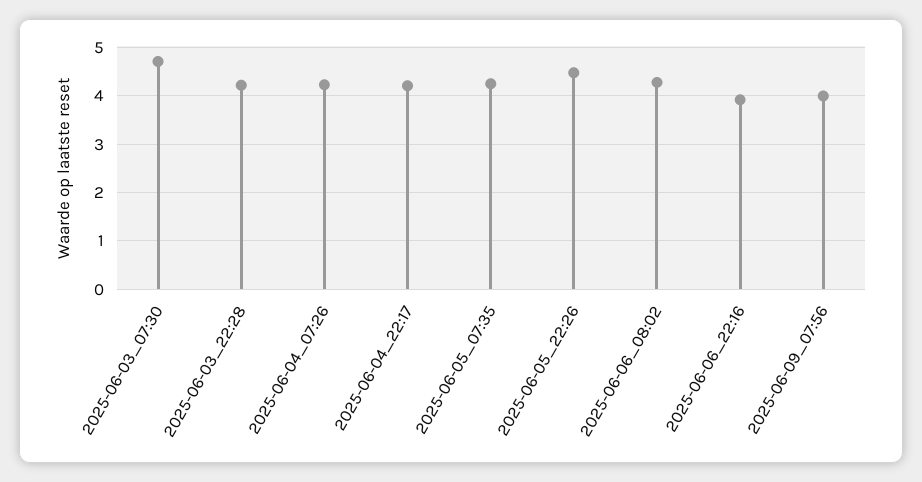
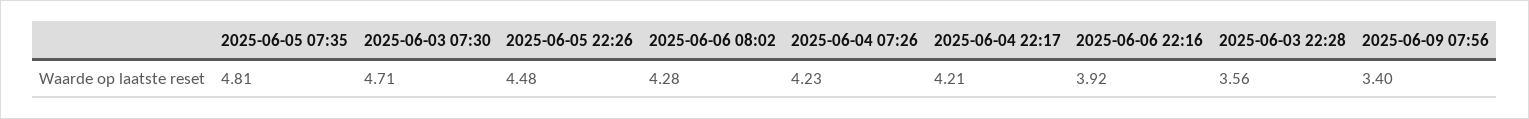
  {
    "2025-06-03_07:30": 4.71,
-   "2025-06-03_22:28": 4.2,
+   "2025-06-03_22:28": 3.56,
    "2025-06-04_07:26": 4.23,
    "2025-06-04_22:17": 4.21,
-   "2025-06-05_07:35": 4.2,
+   "2025-06-05_07:35": 4.81,
    "2025-06-05_22:26": 4.48,
    "2025-06-06_08:02": 4.28,
    "2025-06-06_22:16": 3.92,
-   "2025-06-09_07:56": 4
+   "2025-06-09_07:56": 3.4
  }

